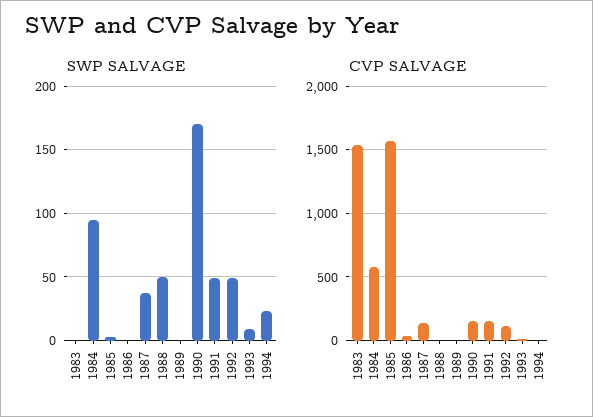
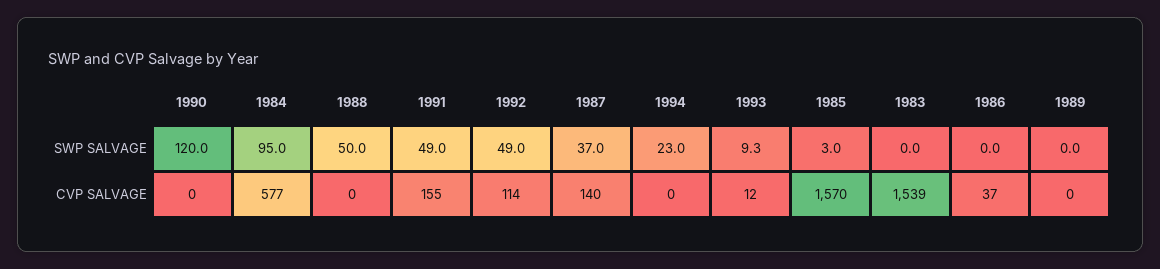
  {
    "SWP SALVAGE": {
      "1983": 0,
      "1984": 95,
      "1985": 3,
      "1986": 0,
      "1987": 37,
      "1988": 50,
      "1989": 0,
-     "1990": 170,
+     "1990": 120,
      "1991": 49,
      "1992": 49,
      "1993": 9.3,
      "1994": 23
    },
    "CVP SALVAGE": {
      "1983": 1539,
      "1984": 577,
      "1985": 1570,
      "1986": 37,
      "1987": 140,
      "1988": 0,
      "1989": 0,
-     "1990": 150,
+     "1990": 0,
      "1991": 155,
      "1992": 114,
      "1993": 12,
      "1994": 0
    }
  }

